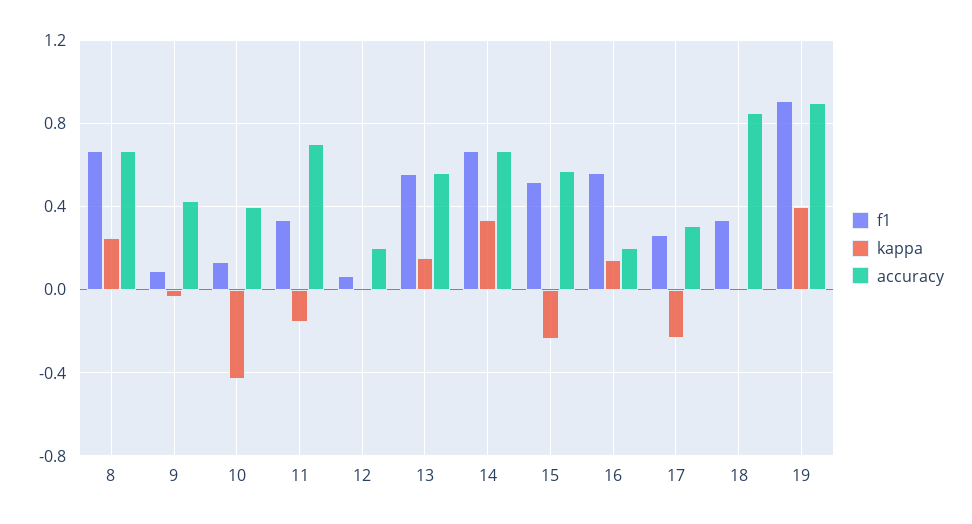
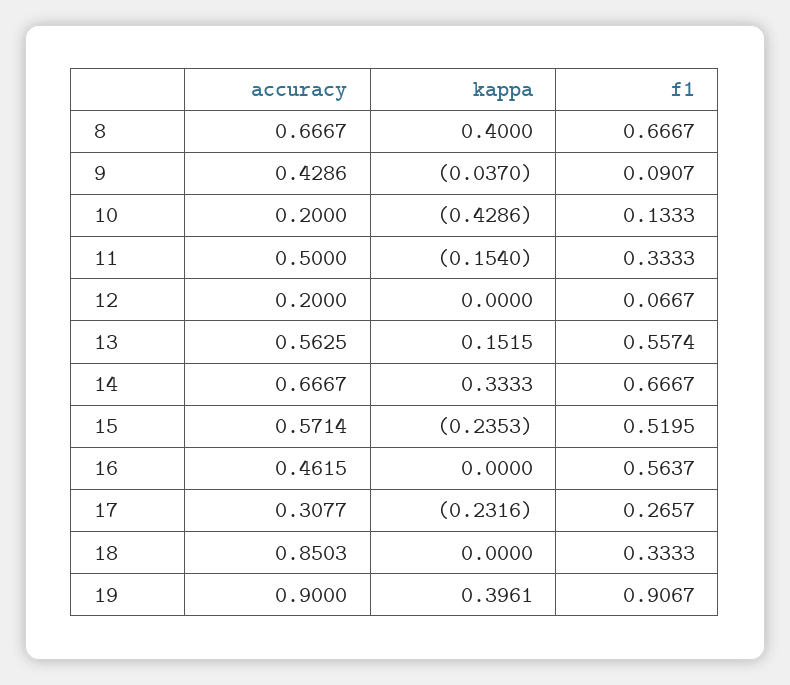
  {
    "f1": {
      "8": 0.6667,
      "9": 0.0907,
      "10": 0.1333,
      "11": 0.3333,
      "12": 0.0667,
      "13": 0.5574,
      "14": 0.6667,
      "15": 0.5195,
      "16": 0.5637,
      "17": 0.2657,
      "18": 0.3333,
      "19": 0.9067
    },
    "kappa": {
-     "8": 0.25,
+     "8": 0.4,
      "9": -0.037,
      "10": -0.4286,
      "11": -0.154,
      "12": 0,
      "13": 0.1515,
      "14": 0.3333,
      "15": -0.2353,
-     "16": 0.15,
+     "16": 0,
      "17": -0.2316,
      "18": 0,
      "19": 0.3961
    },
    "accuracy": {
      "8": 0.6667,
      "9": 0.4286,
-     "10": 0.4,
+     "10": 0.2,
-     "11": 0.7,
+     "11": 0.5,
      "12": 0.2,
      "13": 0.5625,
      "14": 0.6667,
      "15": 0.5714,
-     "16": 0.2,
+     "16": 0.4615,
      "17": 0.3077,
      "18": 0.8503,
      "19": 0.9
    }
  }

